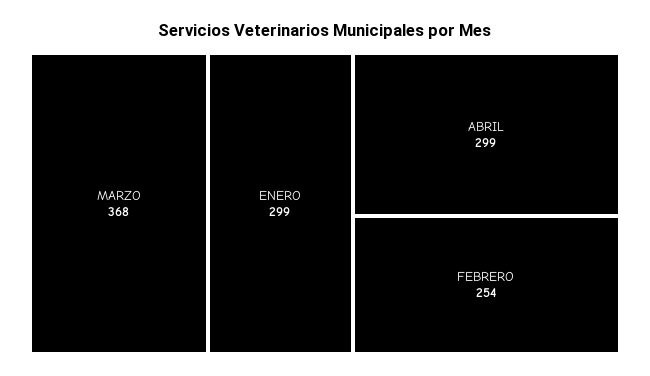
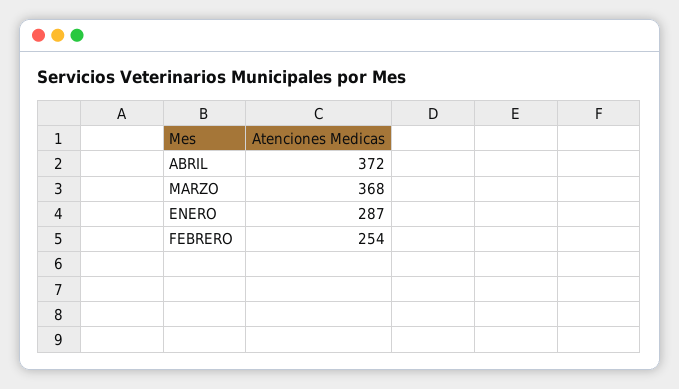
  {
    "MARZO": 368,
-   "ENERO": 299,
+   "ENERO": 287,
-   "ABRIL": 299,
+   "ABRIL": 372,
    "FEBRERO": 254
  }

